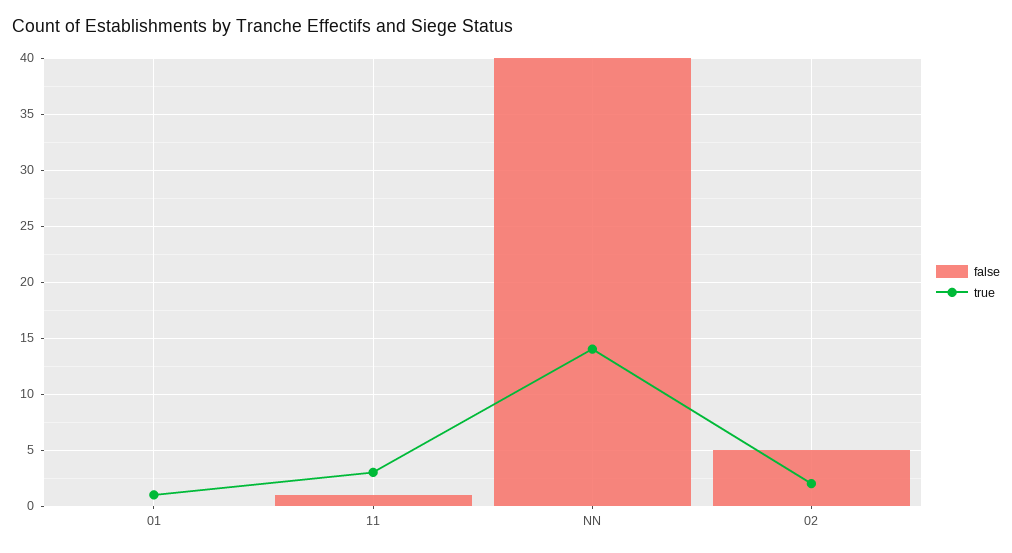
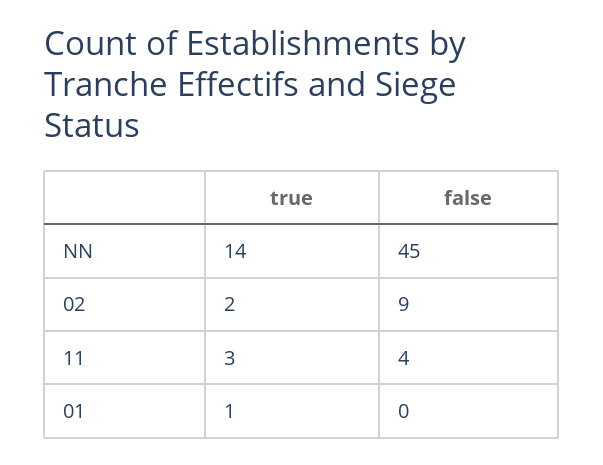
  {
    "false": {
      "01": 0,
-     "11": 1,
+     "11": 4,
-     "NN": 40,
+     "NN": 45,
-     "02": 5
+     "02": 9
    },
    "true": {
      "01": 1,
      "11": 3,
      "NN": 14,
      "02": 2
    }
  }

